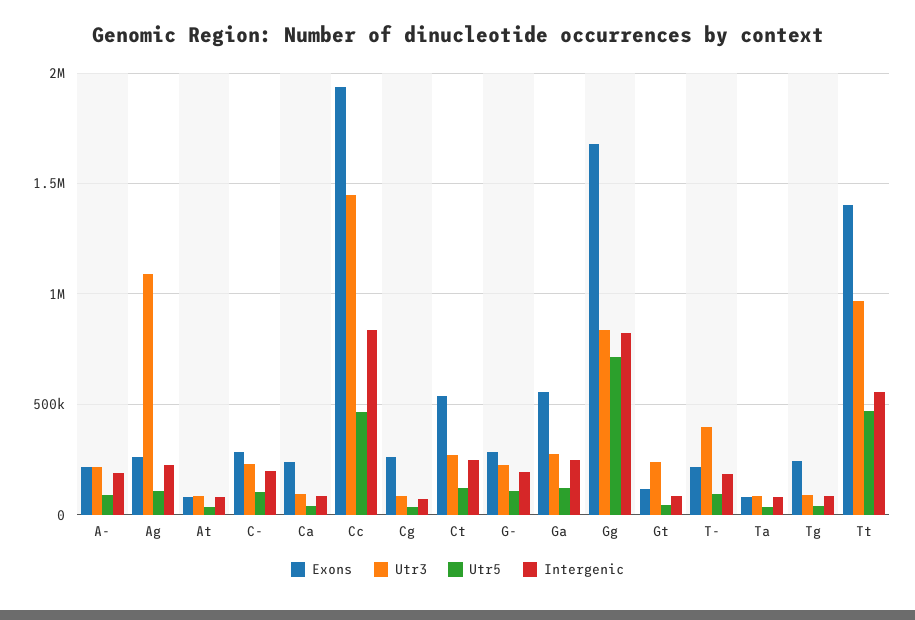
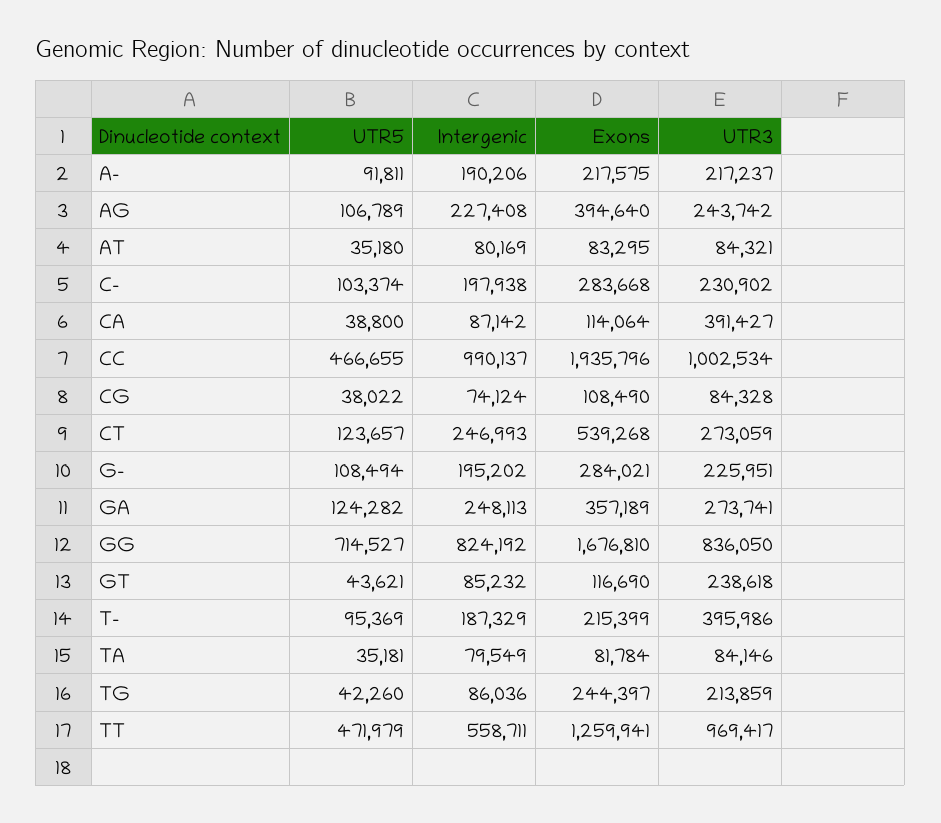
  {
    "Exons": {
      "A-": 217575,
-     "Ag": 250000,
+     "Ag": 394640,
      "At": 83295,
      "C-": 283668,
-     "Ca": 250000,
+     "Ca": 114064,
      "Cc": 1935796,
-     "Cg": 250000,
+     "Cg": 108490,
      "Ct": 539268,
      "G-": 284021,
-     "Ga": 550000,
+     "Ga": 357189,
      "Gg": 1676810,
      "Gt": 116690,
      "T-": 215399,
      "Ta": 81784,
      "Tg": 244397,
-     "Tt": 1400000
+     "Tt": 1259941
    },
    "Utr3": {
      "A-": 217237,
-     "Ag": 1100000,
+     "Ag": 243742,
      "At": 84321,
      "C-": 230902,
-     "Ca": 100000,
+     "Ca": 391427,
-     "Cc": 1450000,
+     "Cc": 1002534,
      "Cg": 84328,
      "Ct": 273059,
      "G-": 225951,
      "Ga": 273741,
      "Gg": 836050,
      "Gt": 238618,
      "T-": 395986,
      "Ta": 84146,
-     "Tg": 100000,
+     "Tg": 213859,
      "Tt": 969417
    },
    "Utr5": {
      "A-": 91811,
      "Ag": 106789,
      "At": 35180,
      "C-": 103374,
      "Ca": 38800,
      "Cc": 466655,
      "Cg": 38022,
      "Ct": 123657,
      "G-": 108494,
      "Ga": 124282,
      "Gg": 714527,
      "Gt": 43621,
      "T-": 95369,
      "Ta": 35181,
      "Tg": 42260,
      "Tt": 471979
    },
    "Intergenic": {
      "A-": 190206,
      "Ag": 227408,
      "At": 80169,
      "C-": 197938,
      "Ca": 87142,
-     "Cc": 850000,
+     "Cc": 990137,
      "Cg": 74124,
      "Ct": 246993,
      "G-": 195202,
      "Ga": 248113,
      "Gg": 824192,
      "Gt": 85232,
      "T-": 187329,
      "Ta": 79549,
      "Tg": 86036,
      "Tt": 558711
    }
  }

